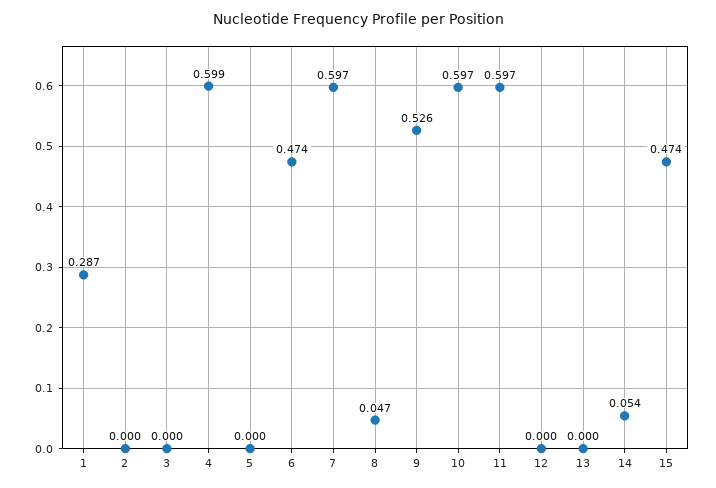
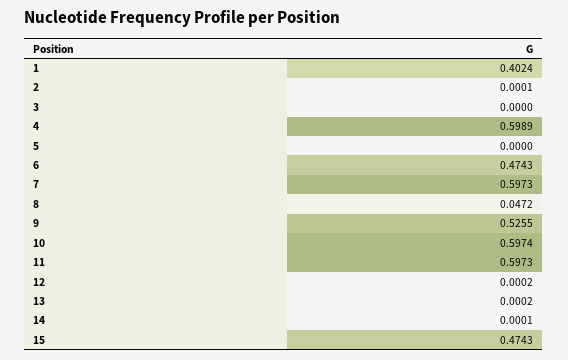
  {
-   "1": 0.287,
+   "1": 0.4024,
    "2": 0.0001,
    "3": 0,
    "4": 0.5989,
    "5": 0,
    "6": 0.4743,
    "7": 0.5973,
    "8": 0.0472,
    "9": 0.5255,
    "10": 0.5974,
    "11": 0.5973,
    "12": 0.0002,
    "13": 0.0002,
-   "14": 0.054,
+   "14": 0.0001,
    "15": 0.4743
  }

